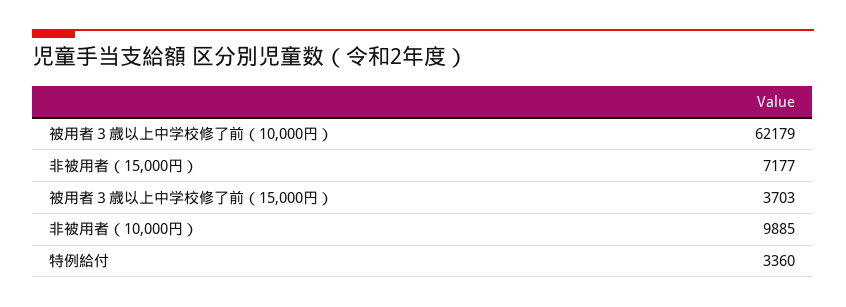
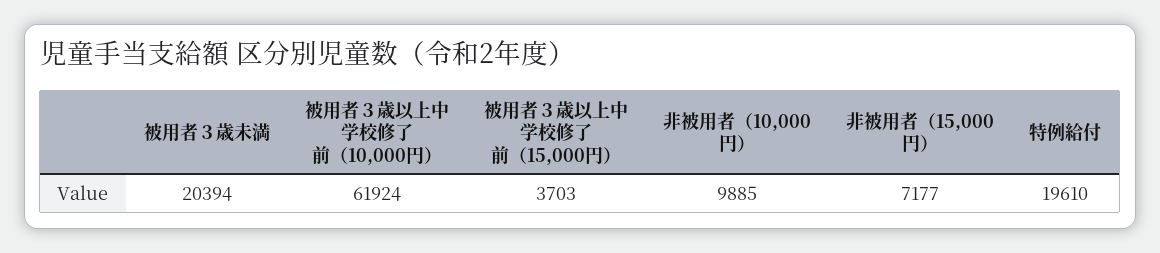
  {
-   "被用者３歳以上中学校修了前（10,000円）": 62179,
+   "被用者３歳以上中学校修了前（10,000円）": 61924,
    "非被用者（15,000円）": 7177,
    "被用者３歳以上中学校修了前（15,000円）": 3703,
    "非被用者（10,000円）": 9885,
-   "特例給付": 3360
+   "特例給付": 19610,
+   "被用者３歳未満": 20394
  }

